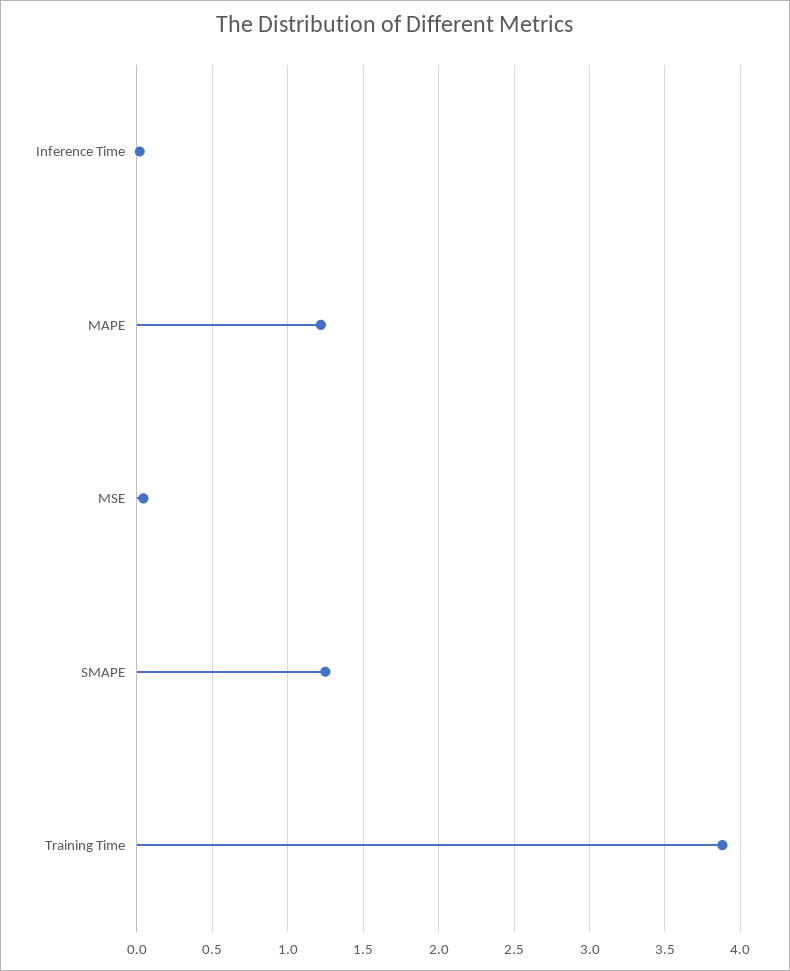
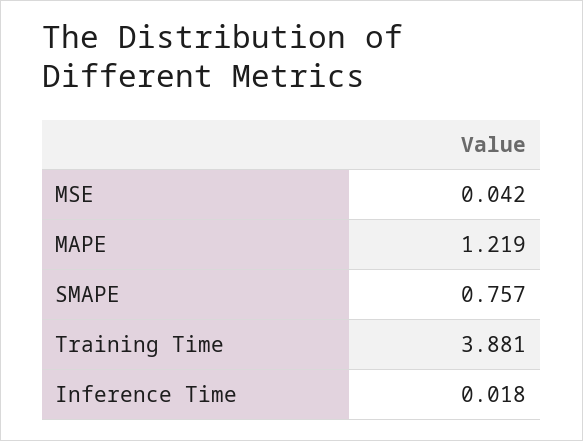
  {
    "Inference Time": 0.018,
    "MAPE": 1.219,
    "MSE": 0.042,
-   "SMAPE": 1.25,
+   "SMAPE": 0.757,
    "Training Time": 3.881
  }

